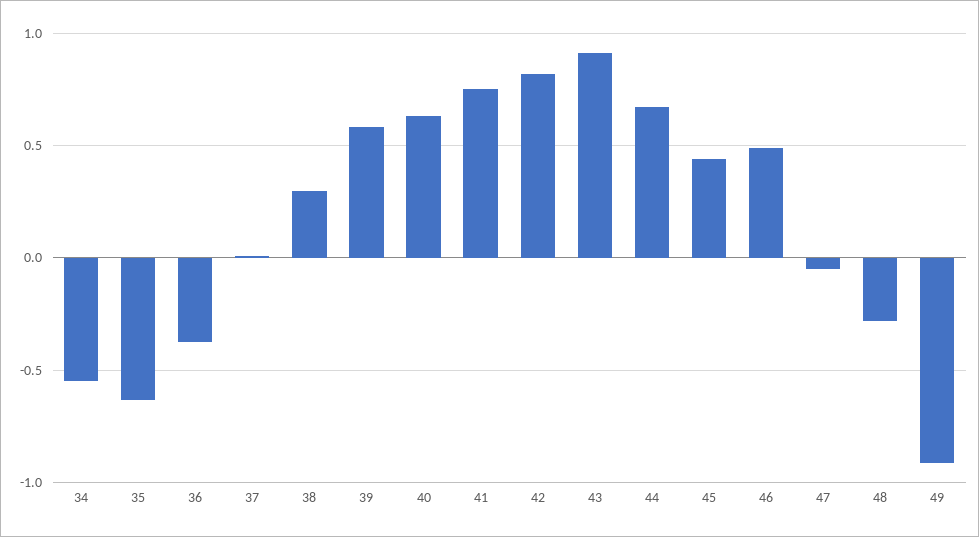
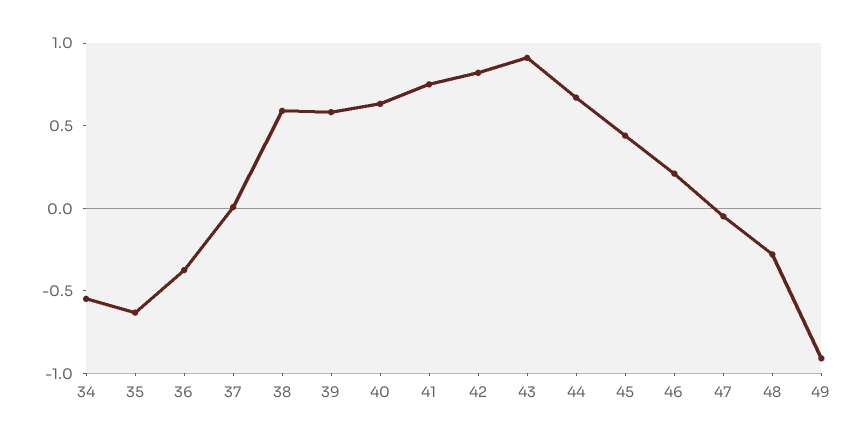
  {
    "34": -0.55,
    "35": -0.65,
    "36": -0.4,
    "37": 0,
-   "38": 0.3,
+   "38": 0.6,
    "39": 0.6,
    "40": 0.65,
    "41": 0.75,
    "42": 0.8,
    "43": 0.9,
    "44": 0.65,
    "45": 0.45,
-   "46": 0.5,
+   "46": 0.2,
    "47": -0.05,
    "48": -0.3,
    "49": -0.9
  }

